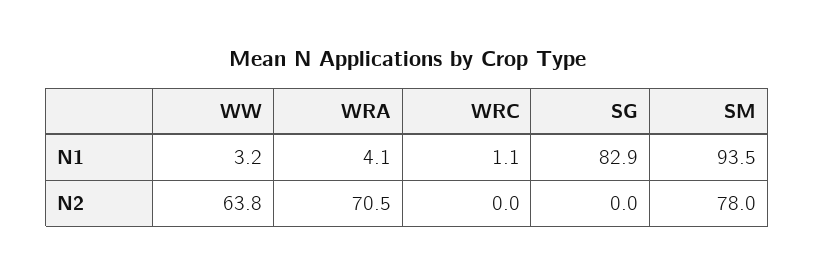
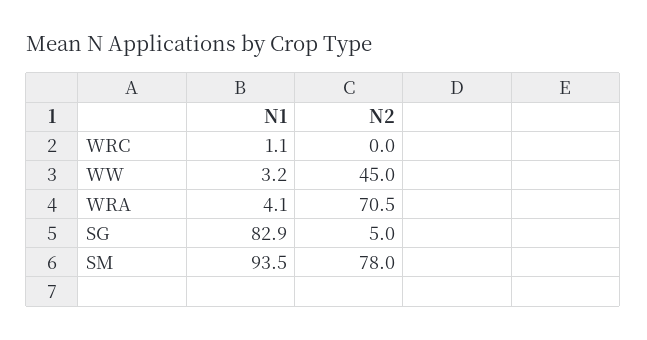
  {
    "WW": {
      "N1": 3.2,
-     "N2": 63.8
+     "N2": 45
    },
    "WRA": {
      "N1": 4.1,
      "N2": 70.5
    },
    "WRC": {
      "N1": 1.1,
      "N2": 0
    },
    "SG": {
      "N1": 82.9,
-     "N2": 0
+     "N2": 5
    },
    "SM": {
      "N1": 93.5,
      "N2": 78
    }
  }

